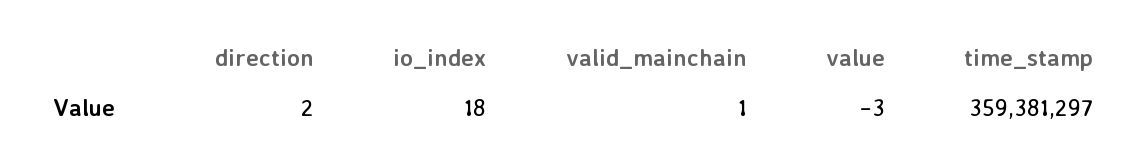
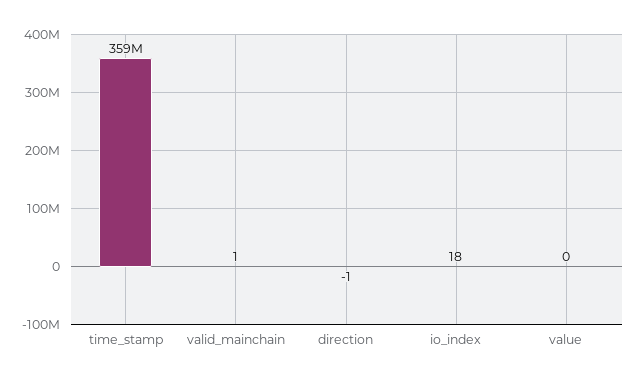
  {
-   "direction": 2,
+   "direction": -1,
    "io_index": 18,
    "valid_mainchain": 1,
-   "value": -3,
+   "value": 0,
    "time_stamp": 359381297
  }

